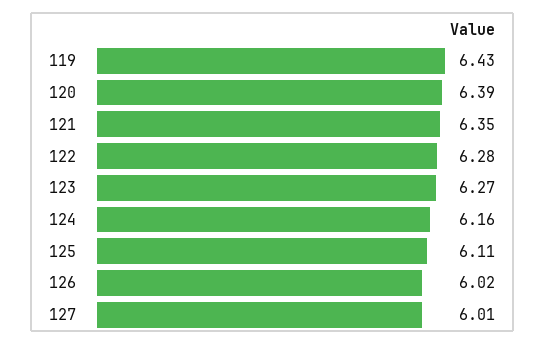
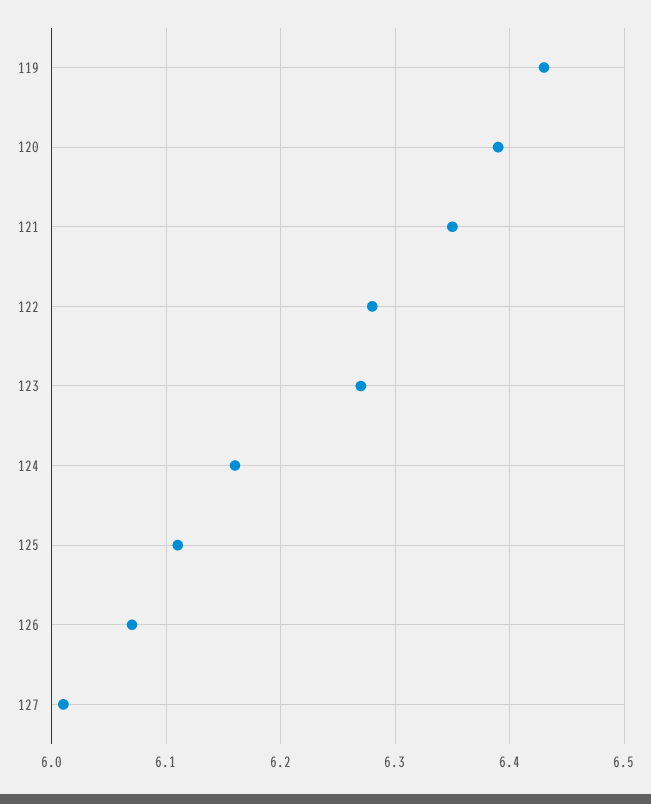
  {
    "119": 6.43,
    "120": 6.39,
    "121": 6.35,
    "122": 6.28,
    "123": 6.27,
    "124": 6.16,
    "125": 6.11,
-   "126": 6.02,
+   "126": 6.07,
    "127": 6.01
  }

